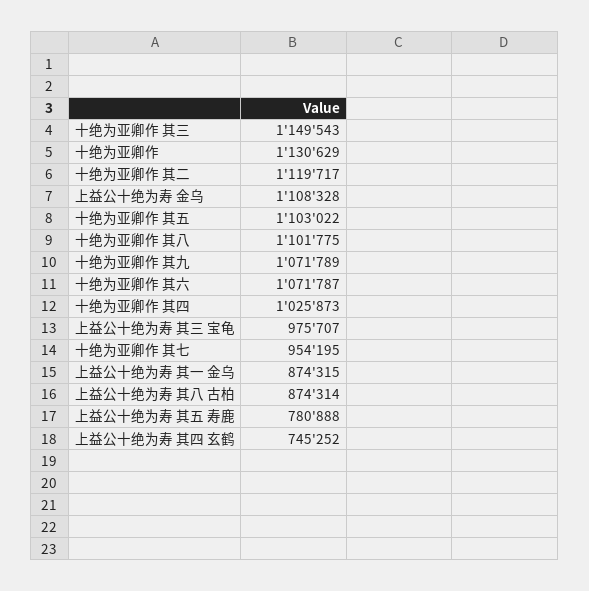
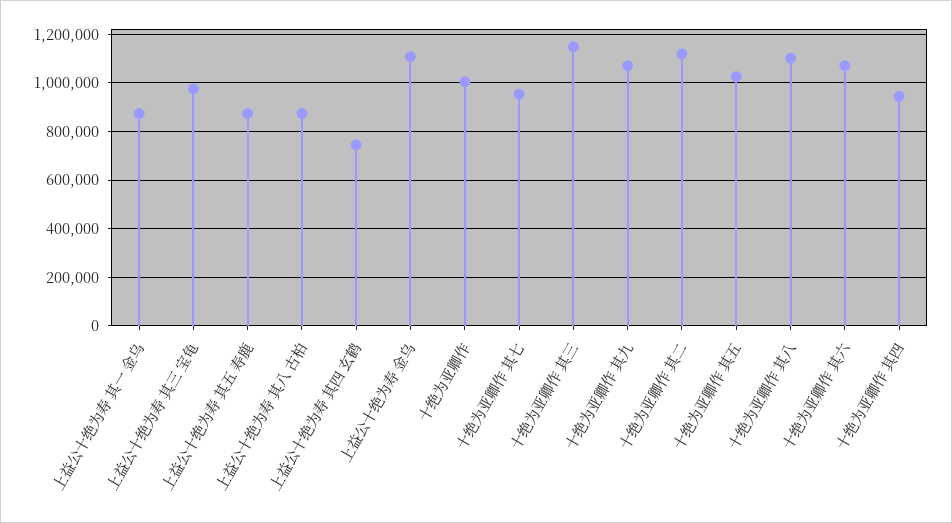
  {
    "十绝为亚卿作 其三": 1149543,
-   "十绝为亚卿作": 1130629,
+   "十绝为亚卿作": 1000000,
    "十绝为亚卿作 其二": 1119717,
    "上益公十绝为寿 金乌": 1108328,
-   "十绝为亚卿作 其五": 1103022,
+   "十绝为亚卿作 其五": 1025000,
    "十绝为亚卿作 其八": 1101775,
    "十绝为亚卿作 其九": 1071789,
    "十绝为亚卿作 其六": 1071787,
-   "十绝为亚卿作 其四": 1025873,
+   "十绝为亚卿作 其四": 950000,
    "上益公十绝为寿 其三 宝龟": 975707,
    "十绝为亚卿作 其七": 954195,
    "上益公十绝为寿 其一 金乌": 874315,
    "上益公十绝为寿 其八 古柏": 874314,
-   "上益公十绝为寿 其五 寿鹿": 780888,
+   "上益公十绝为寿 其五 寿鹿": 875000,
    "上益公十绝为寿 其四 玄鹤": 745252
  }

